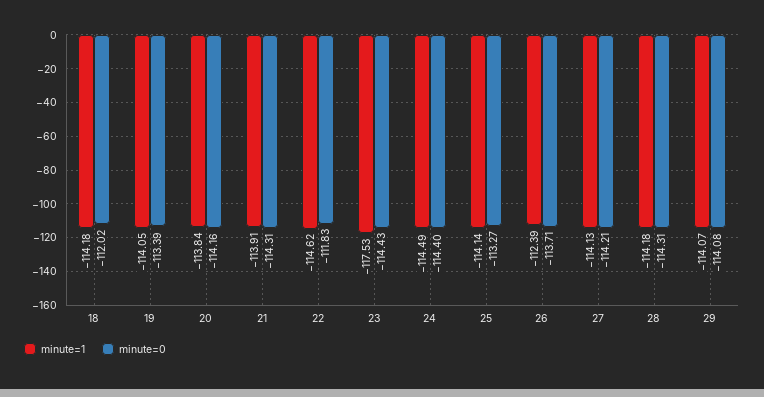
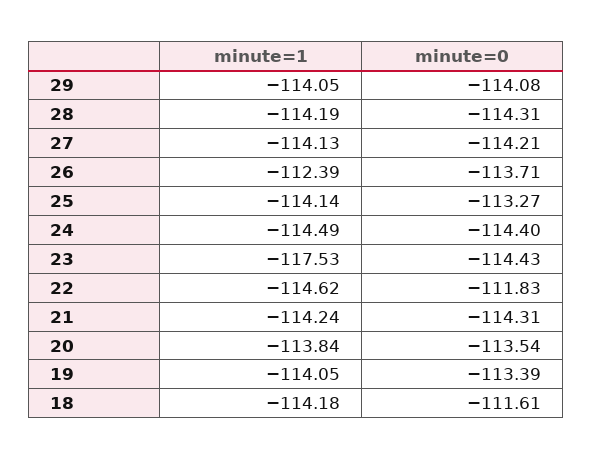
  {
    "minute=1": {
      "18": -114.18,
      "19": -114.05,
      "20": -113.84,
-     "21": -113.91,
+     "21": -114.24,
      "22": -114.62,
      "23": -117.53,
      "24": -114.49,
      "25": -114.14,
      "26": -112.39,
      "27": -114.13,
-     "28": -114.18,
+     "28": -114.19,
-     "29": -114.07
+     "29": -114.05
    },
    "minute=0": {
-     "18": -112.02,
+     "18": -111.61,
      "19": -113.39,
-     "20": -114.16,
+     "20": -113.54,
      "21": -114.31,
      "22": -111.83,
      "23": -114.43,
      "24": -114.4,
      "25": -113.27,
      "26": -113.71,
      "27": -114.21,
      "28": -114.31,
      "29": -114.08
    }
  }

